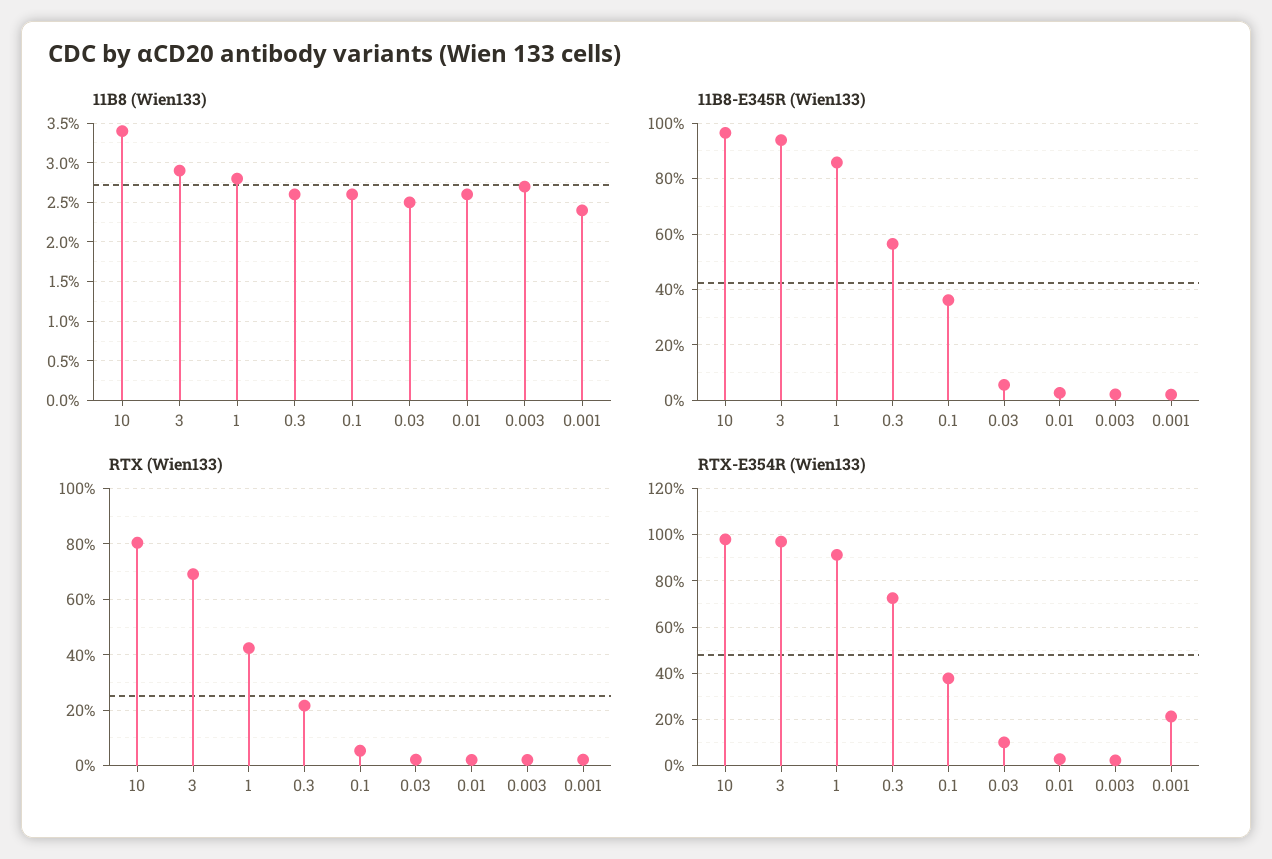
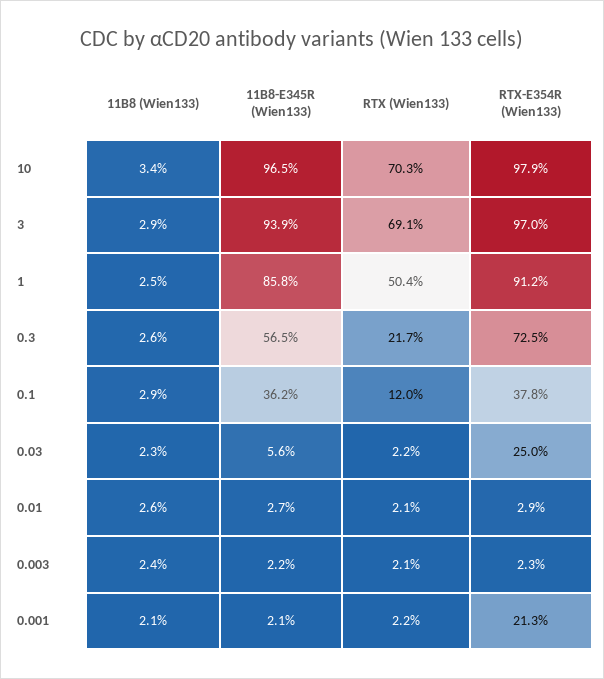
  {
    "11B8 (Wien133)": {
      "10": 3.4,
      "3": 2.9,
-     "1": 2.8,
+     "1": 2.5,
      "0.3": 2.6,
-     "0.1": 2.6,
+     "0.1": 2.9,
-     "0.03": 2.5,
+     "0.03": 2.3,
      "0.01": 2.6,
-     "0.003": 2.7,
+     "0.003": 2.4,
-     "0.001": 2.4
+     "0.001": 2.1
    },
    "11B8-E345R (Wien133)": {
      "10": 96.5,
      "3": 93.9,
      "1": 85.8,
      "0.3": 56.5,
      "0.1": 36.2,
      "0.03": 5.6,
      "0.01": 2.7,
      "0.003": 2.2,
      "0.001": 2.1
    },
    "RTX (Wien133)": {
-     "10": 80,
+     "10": 70.3,
      "3": 69.1,
-     "1": 42.5,
+     "1": 50.4,
      "0.3": 21.7,
-     "0.1": 5,
+     "0.1": 12,
      "0.03": 2.2,
      "0.01": 2.1,
      "0.003": 2.1,
      "0.001": 2.2
    },
    "RTX-E354R (Wien133)": {
      "10": 97.9,
      "3": 97,
      "1": 91.2,
      "0.3": 72.5,
      "0.1": 37.8,
-     "0.03": 10,
+     "0.03": 25,
      "0.01": 2.9,
      "0.003": 2.3,
      "0.001": 21.3
    }
  }

